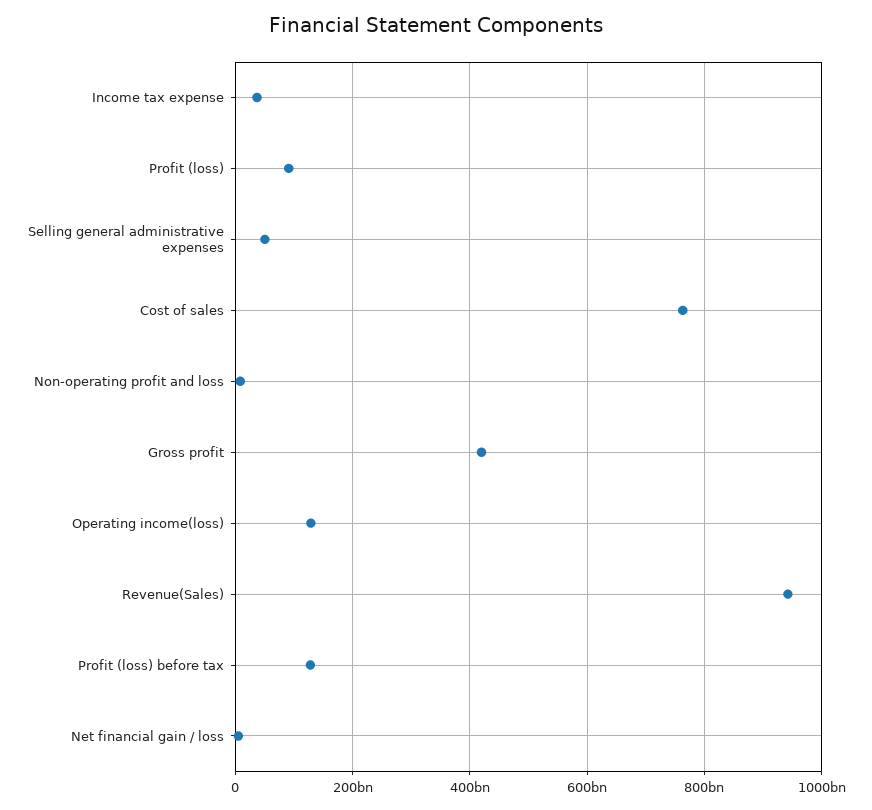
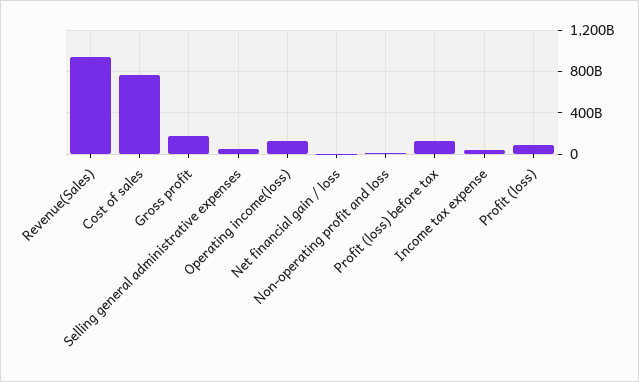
  {
    "Income tax expense": 40000000000,
    "Profit (loss)": 100000000000,
    "Selling general administrative expenses": 60000000000,
    "Cost of sales": 760000000000,
    "Non-operating profit and loss": 0,
-   "Gross profit": 420000000000,
+   "Gross profit": 200000000000,
    "Operating income(loss)": 120000000000,
    "Revenue(Sales)": 940000000000,
    "Profit (loss) before tax": 120000000000,
    "Net financial gain / loss": 0
  }

